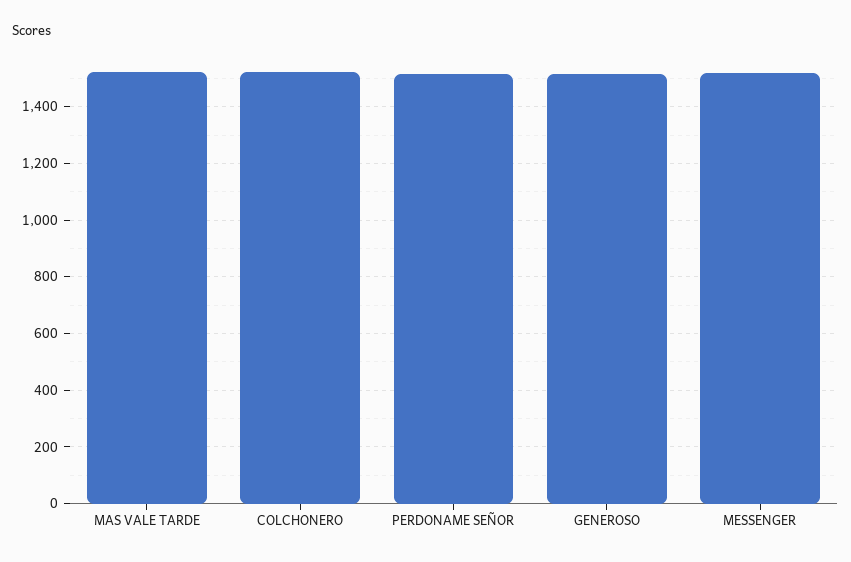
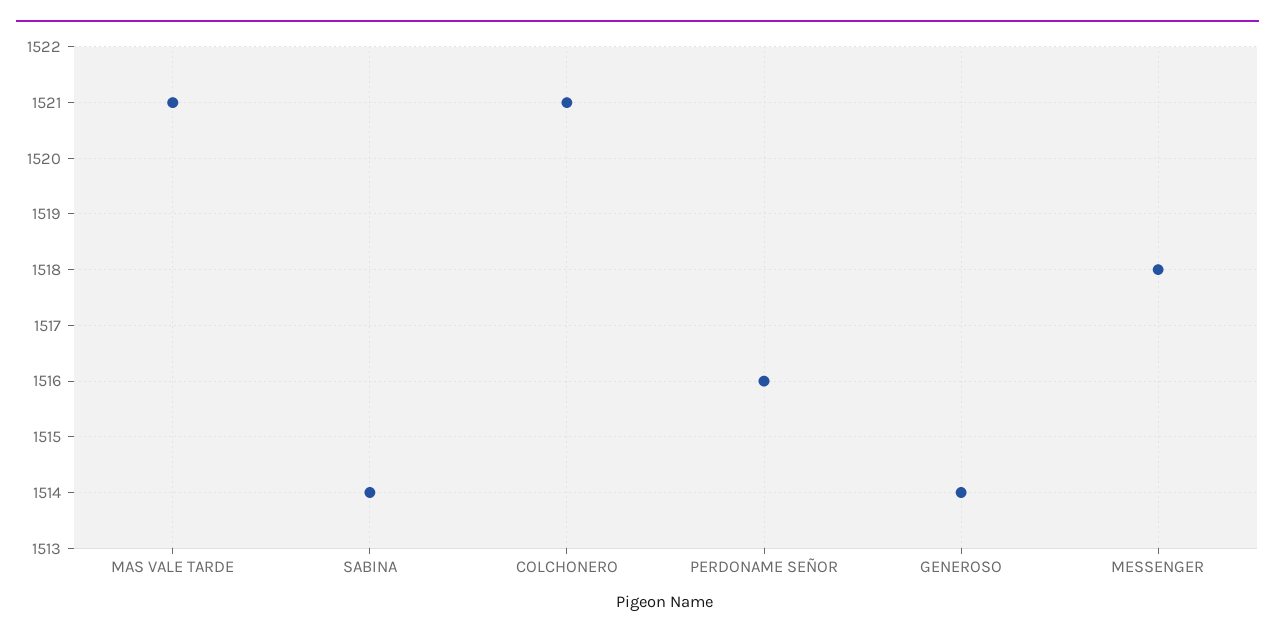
  {
    "MAS VALE TARDE": 1521,
    "COLCHONERO": 1521,
    "PERDONAME SEÑOR": 1516,
    "GENEROSO": 1514,
-   "MESSENGER": 1518
+   "MESSENGER": 1518,
+   "SABINA": 1514
  }

